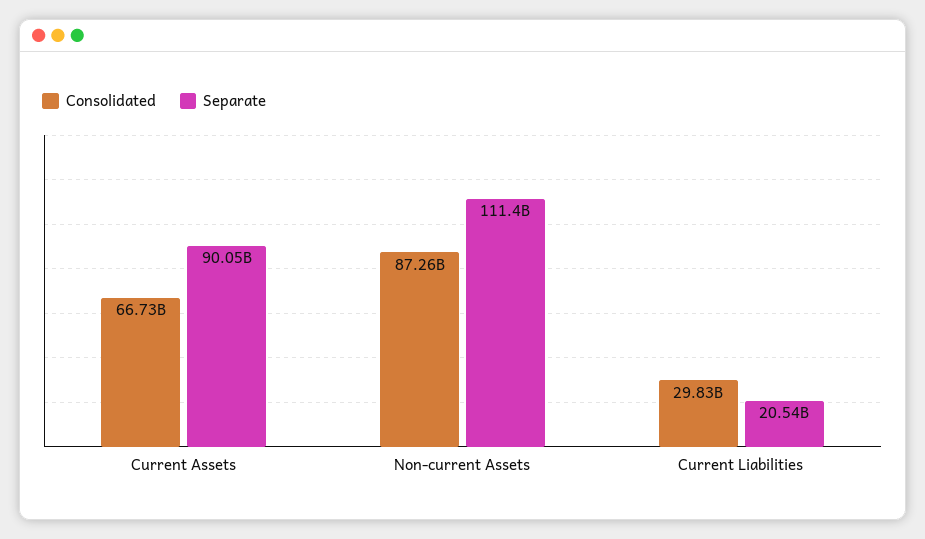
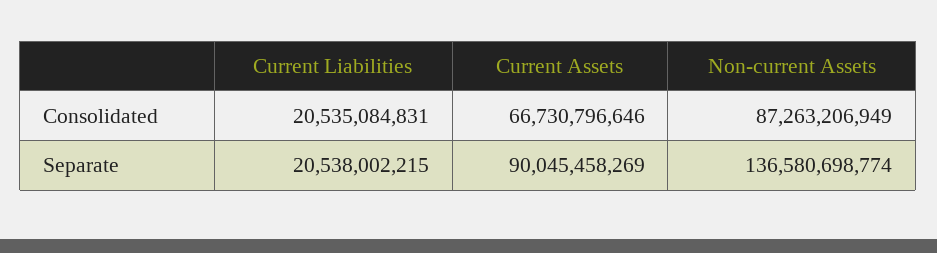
  {
    "Consolidated": {
      "Current Assets": 66730796646,
      "Non-current Assets": 87263206949,
-     "Current Liabilities": 29830000000
+     "Current Liabilities": 20535084831
    },
    "Separate": {
      "Current Assets": 90045458269,
-     "Non-current Assets": 111400000000,
+     "Non-current Assets": 136580698774,
      "Current Liabilities": 20538002215
    }
  }

